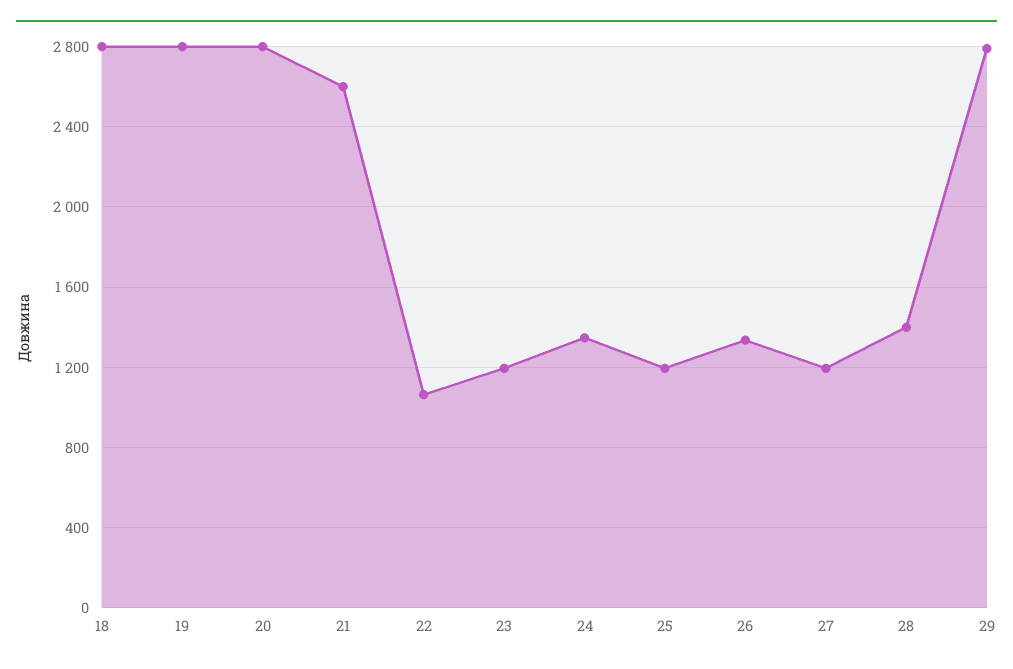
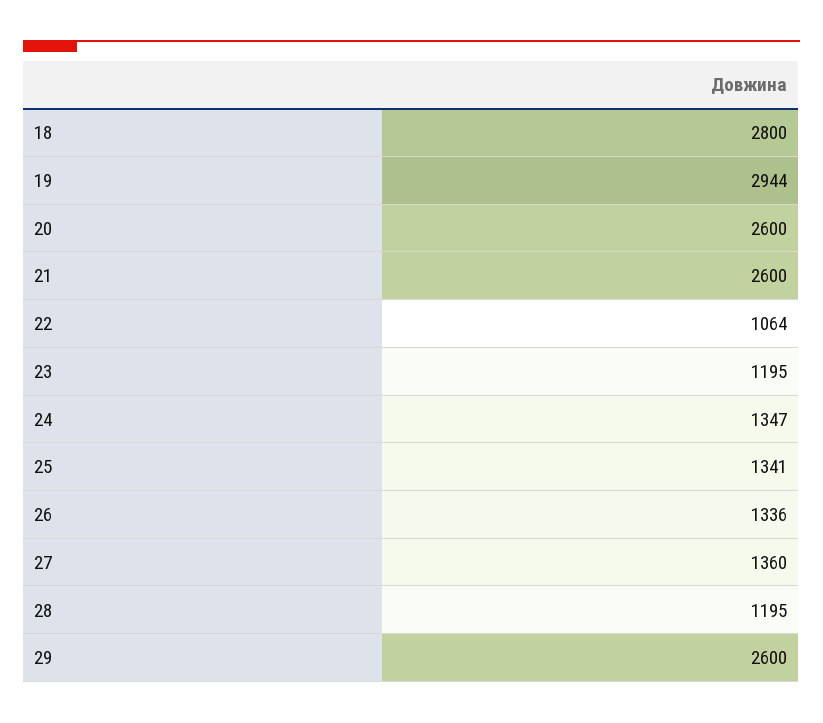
  {
    "18": 2800,
-   "19": 2800,
+   "19": 2944,
-   "20": 2800,
+   "20": 2600,
    "21": 2600,
    "22": 1064,
    "23": 1195,
    "24": 1347,
-   "25": 1200,
+   "25": 1341,
    "26": 1336,
-   "27": 1200,
+   "27": 1360,
-   "28": 1400,
+   "28": 1195,
-   "29": 2800
+   "29": 2600
  }

